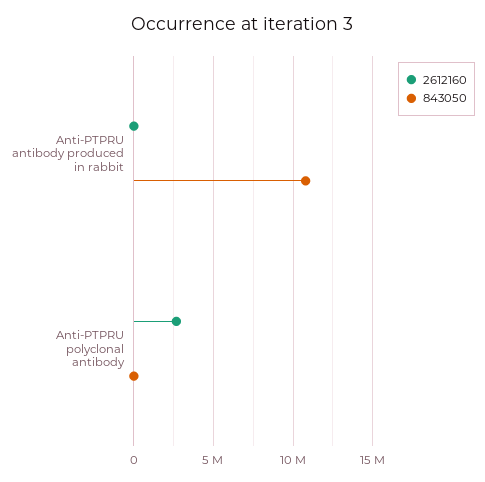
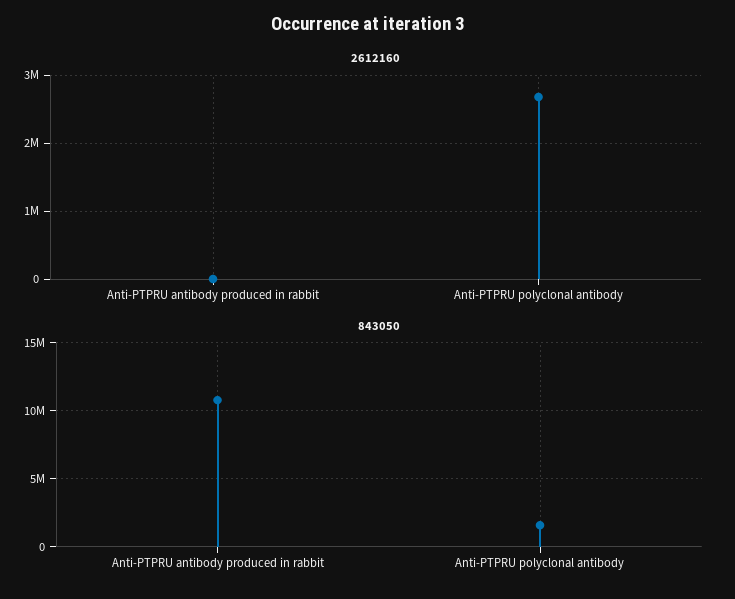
  {
    "2612160": {
      "Anti-PTPRU antibody produced in rabbit": 0,
      "Anti-PTPRU polyclonal antibody": 2700000
    },
    "843050": {
      "Anti-PTPRU antibody produced in rabbit": 11000000,
-     "Anti-PTPRU polyclonal antibody": 0
+     "Anti-PTPRU polyclonal antibody": 1500000
    }
  }

